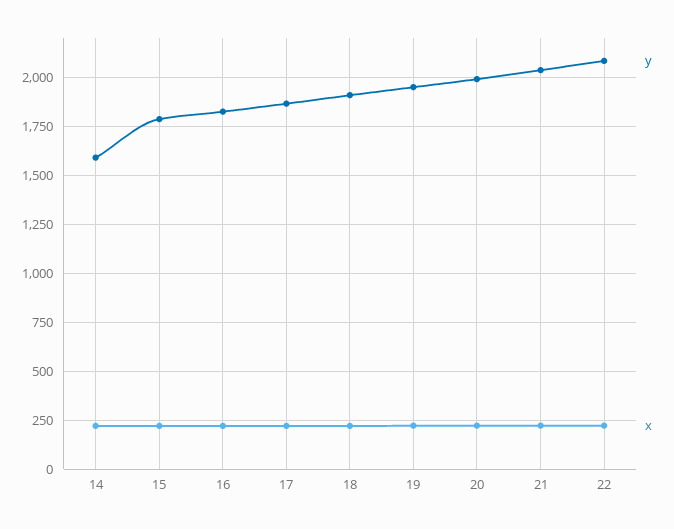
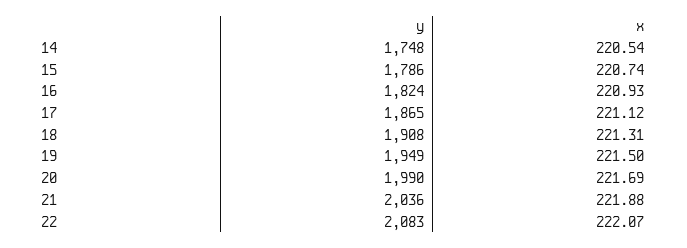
  {
    "y": {
-     "14": 1600,
+     "14": 1748,
      "15": 1786,
      "16": 1824,
      "17": 1865,
      "18": 1908,
      "19": 1949,
      "20": 1990,
      "21": 2036,
      "22": 2083
    },
    "x": {
      "14": 220.54,
      "15": 220.74,
      "16": 220.93,
      "17": 221.12,
      "18": 221.31,
      "19": 221.5,
      "20": 221.69,
      "21": 221.88,
      "22": 222.07
    }
  }

